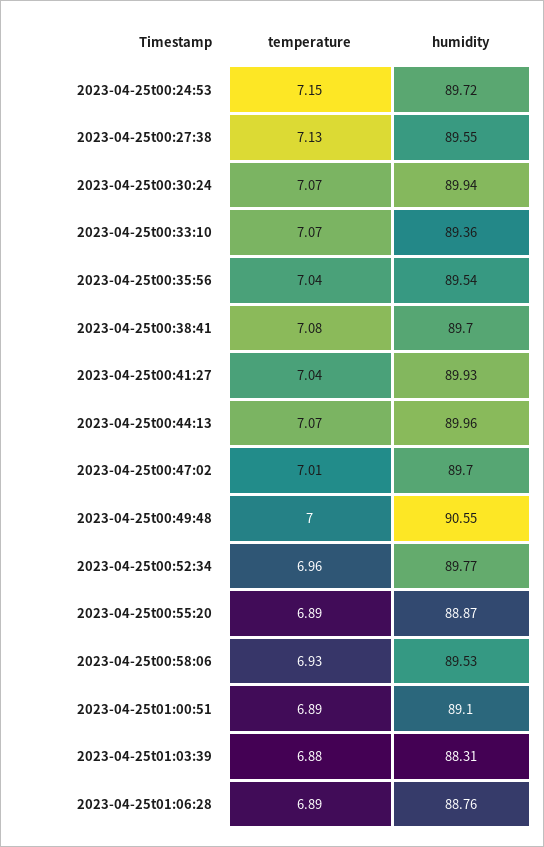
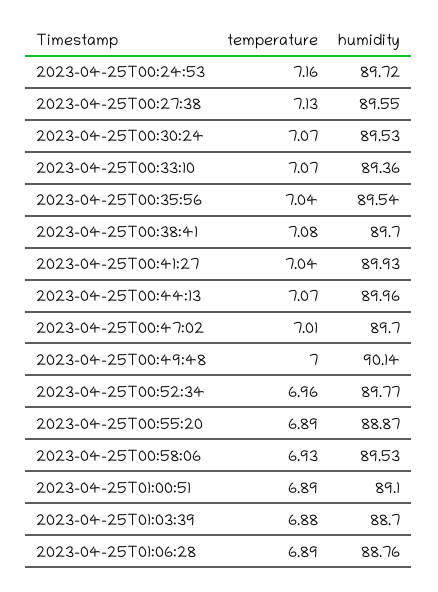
  {
    "temperature": {
-     "2023-04-25t00:24:53": 7.15,
+     "2023-04-25t00:24:53": 7.16,
      "2023-04-25t00:27:38": 7.13,
      "2023-04-25t00:30:24": 7.07,
      "2023-04-25t00:33:10": 7.07,
      "2023-04-25t00:35:56": 7.04,
      "2023-04-25t00:38:41": 7.08,
      "2023-04-25t00:41:27": 7.04,
      "2023-04-25t00:44:13": 7.07,
      "2023-04-25t00:47:02": 7.01,
      "2023-04-25t00:49:48": 7,
      "2023-04-25t00:52:34": 6.96,
      "2023-04-25t00:55:20": 6.89,
      "2023-04-25t00:58:06": 6.93,
      "2023-04-25t01:00:51": 6.89,
      "2023-04-25t01:03:39": 6.88,
      "2023-04-25t01:06:28": 6.89
    },
    "humidity": {
      "2023-04-25t00:24:53": 89.72,
      "2023-04-25t00:27:38": 89.55,
-     "2023-04-25t00:30:24": 89.94,
+     "2023-04-25t00:30:24": 89.53,
      "2023-04-25t00:33:10": 89.36,
      "2023-04-25t00:35:56": 89.54,
      "2023-04-25t00:38:41": 89.7,
      "2023-04-25t00:41:27": 89.93,
      "2023-04-25t00:44:13": 89.96,
      "2023-04-25t00:47:02": 89.7,
-     "2023-04-25t00:49:48": 90.55,
+     "2023-04-25t00:49:48": 90.14,
      "2023-04-25t00:52:34": 89.77,
      "2023-04-25t00:55:20": 88.87,
      "2023-04-25t00:58:06": 89.53,
      "2023-04-25t01:00:51": 89.1,
-     "2023-04-25t01:03:39": 88.31,
+     "2023-04-25t01:03:39": 88.7,
      "2023-04-25t01:06:28": 88.76
    }
  }

